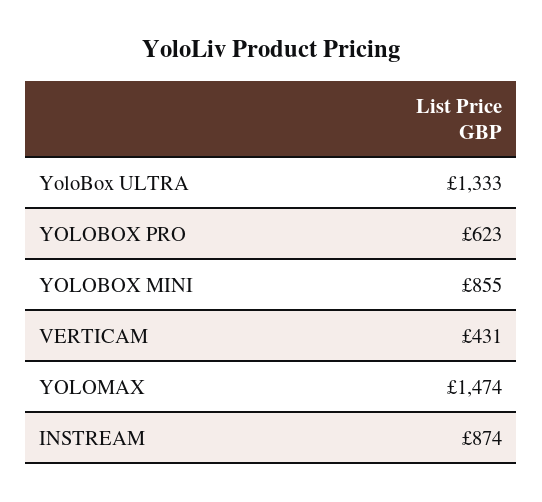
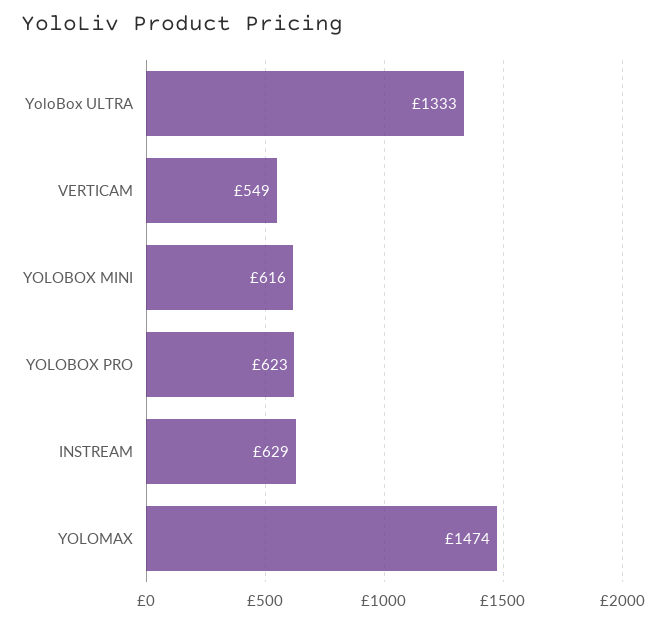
  {
    "YoloBox ULTRA": 1333,
    "YOLOBOX PRO": 623,
-   "YOLOBOX MINI": 855,
+   "YOLOBOX MINI": 616,
-   "VERTICAM": 431,
+   "VERTICAM": 549,
    "YOLOMAX": 1474,
-   "INSTREAM": 874
+   "INSTREAM": 629
  }

